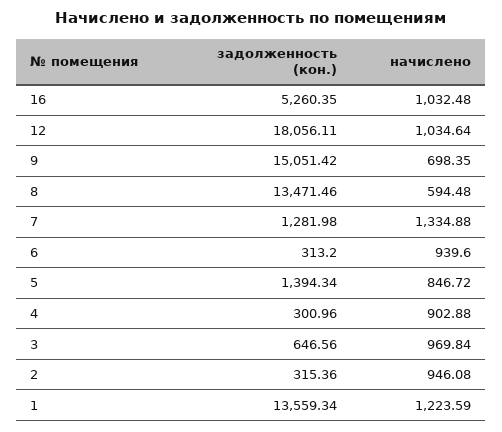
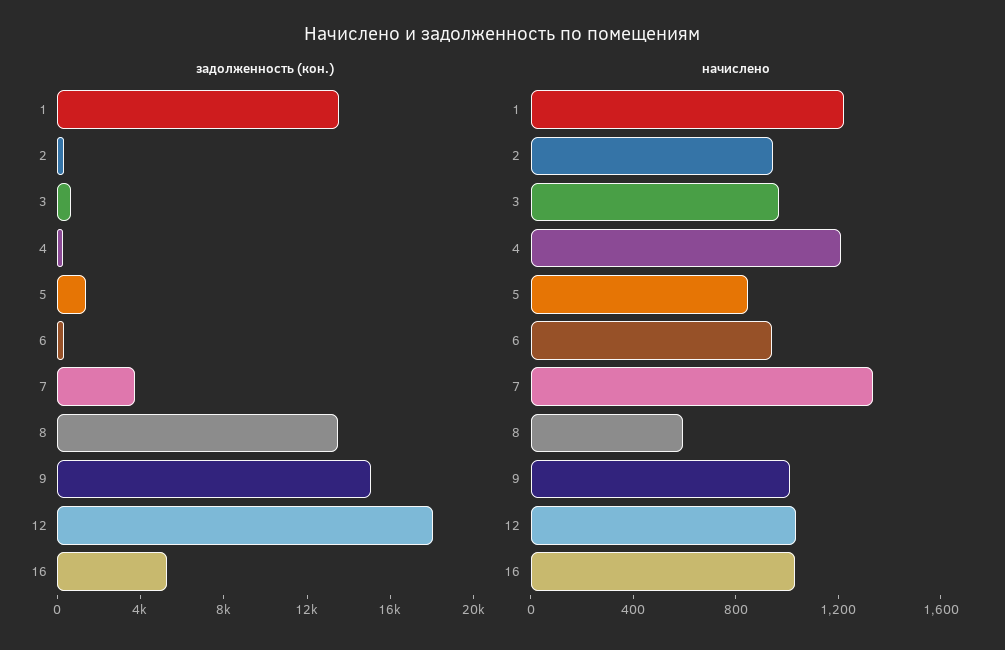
  {
    "задолженность (кон.)": {
      "16": 5260.35,
      "12": 18056.11,
      "9": 15051.42,
      "8": 13471.46,
-     "7": 1281.98,
+     "7": 4000,
      "6": 313.2,
      "5": 1394.34,
      "4": 300.96,
      "3": 646.56,
      "2": 315.36,
      "1": 13559.34
    },
    "начислено": {
      "16": 1032.48,
      "12": 1034.64,
-     "9": 698.35,
+     "9": 1000,
      "8": 594.48,
      "7": 1334.88,
      "6": 939.6,
      "5": 846.72,
-     "4": 902.88,
+     "4": 1200,
      "3": 969.84,
      "2": 946.08,
      "1": 1223.59
    }
  }

